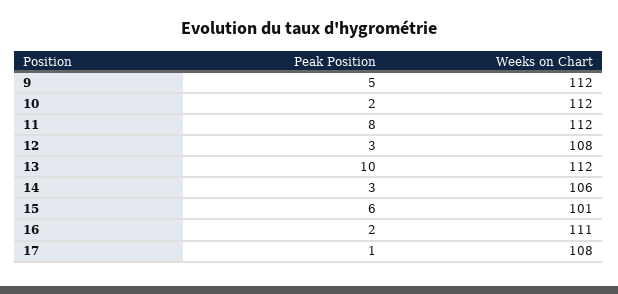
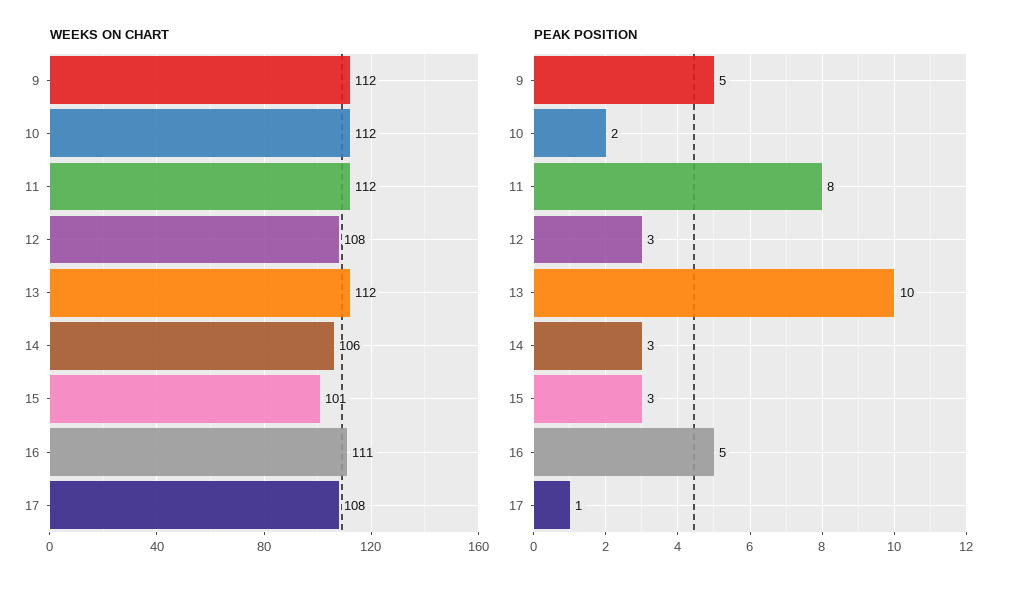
  {
    "Peak Position": {
      "9": 5,
      "10": 2,
      "11": 8,
      "12": 3,
      "13": 10,
      "14": 3,
-     "15": 6,
+     "15": 3,
-     "16": 2,
+     "16": 5,
      "17": 1
    },
    "Weeks on Chart": {
      "9": 112,
      "10": 112,
      "11": 112,
      "12": 108,
      "13": 112,
      "14": 106,
      "15": 101,
      "16": 111,
      "17": 108
    }
  }

